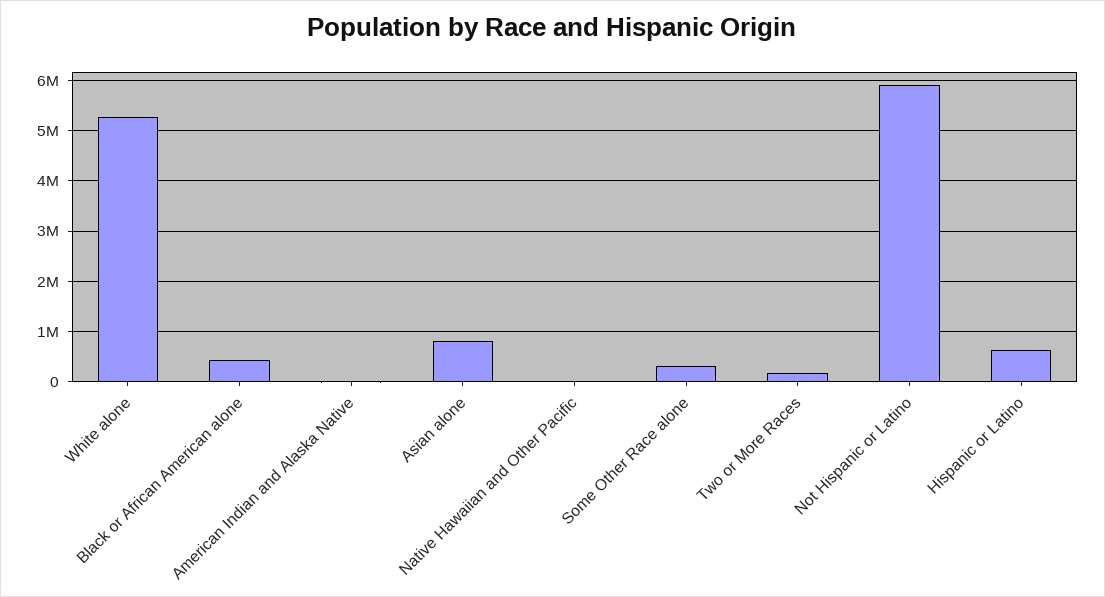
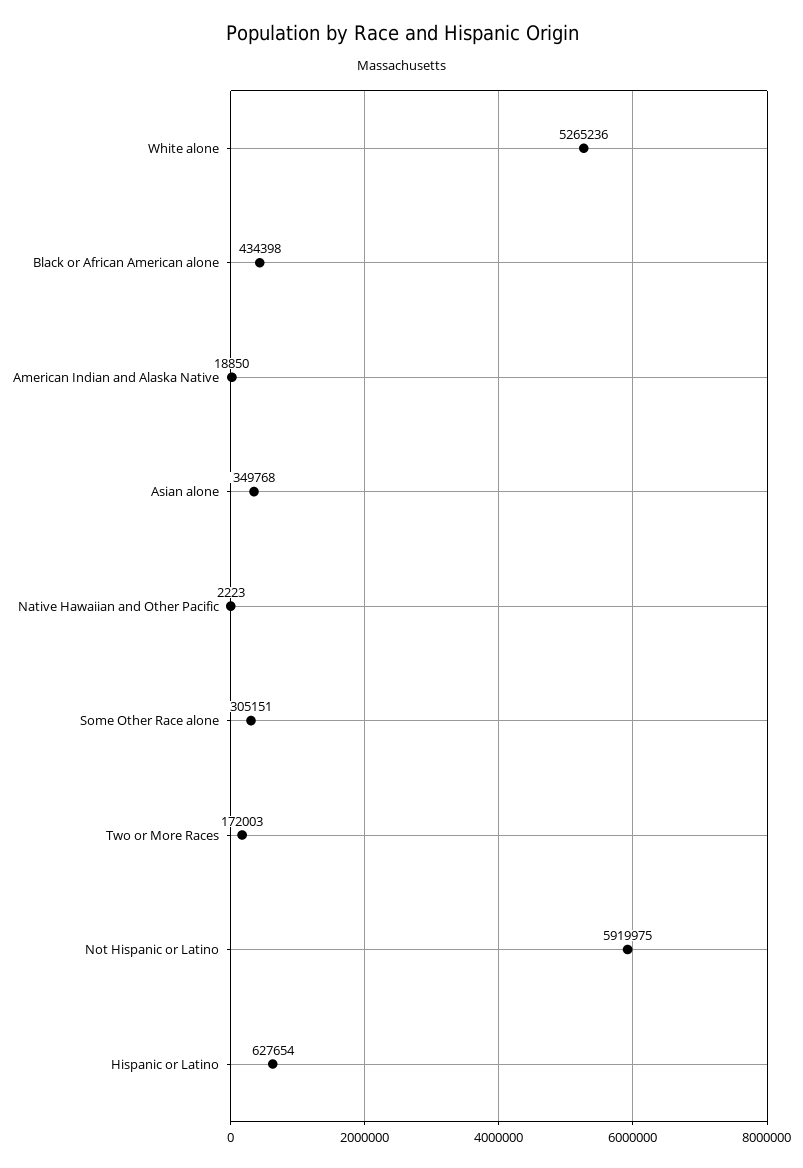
  {
    "White alone": 5265236,
    "Black or African American alone": 434398,
    "American Indian and Alaska Native": 18850,
-   "Asian alone": 800000,
+   "Asian alone": 349768,
    "Native Hawaiian and Other Pacific": 2223,
    "Some Other Race alone": 305151,
    "Two or More Races": 172003,
    "Not Hispanic or Latino": 5919975,
    "Hispanic or Latino": 627654
  }

